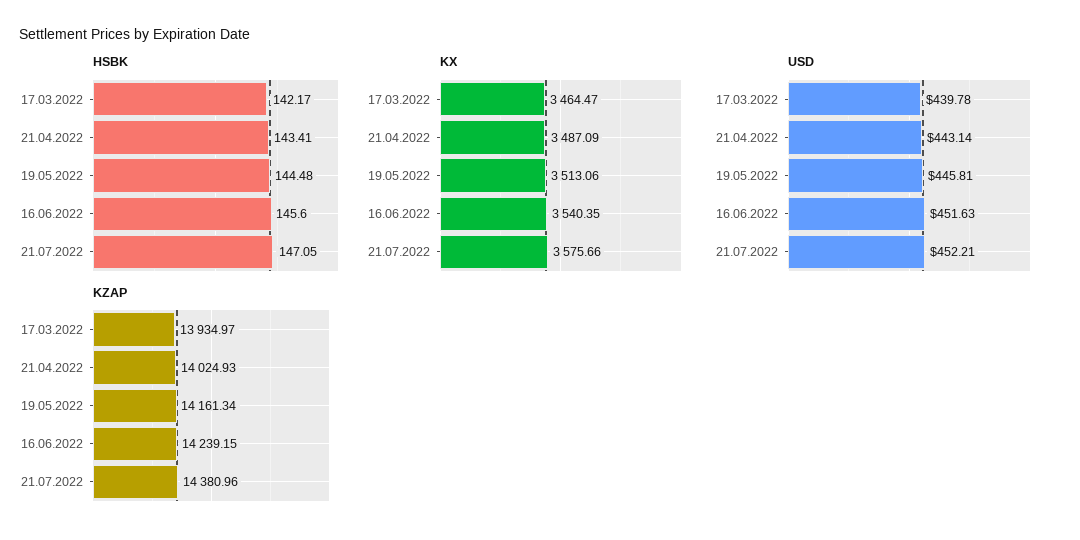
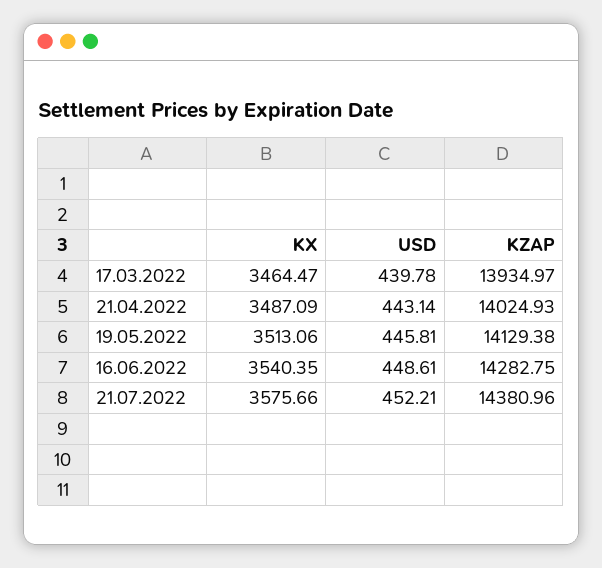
  {
-   "HSBK": {
-     "17.03.2022": 142.17,
-     "21.04.2022": 143.41,
-     "19.05.2022": 144.48,
-     "16.06.2022": 145.6,
-     "21.07.2022": 147.05
-   },
    "KX": {
      "17.03.2022": 3464.47,
      "21.04.2022": 3487.09,
      "19.05.2022": 3513.06,
      "16.06.2022": 3540.35,
      "21.07.2022": 3575.66
    },
    "USD": {
      "17.03.2022": 439.78,
      "21.04.2022": 443.14,
      "19.05.2022": 445.81,
-     "16.06.2022": 451.63,
+     "16.06.2022": 448.61,
      "21.07.2022": 452.21
    },
    "KZAP": {
      "17.03.2022": 13934.97,
      "21.04.2022": 14024.93,
-     "19.05.2022": 14161.34,
+     "19.05.2022": 14129.38,
-     "16.06.2022": 14239.15,
+     "16.06.2022": 14282.75,
      "21.07.2022": 14380.96
    }
  }

